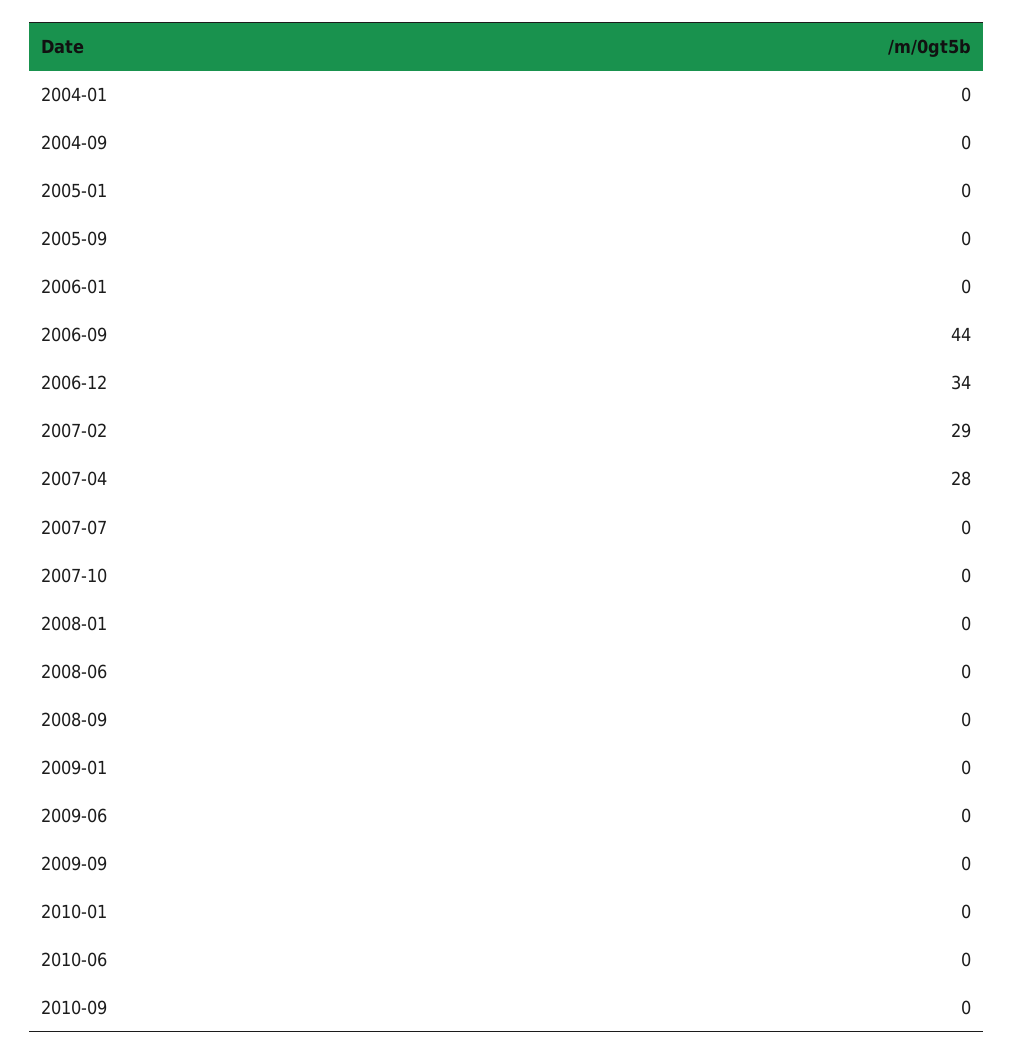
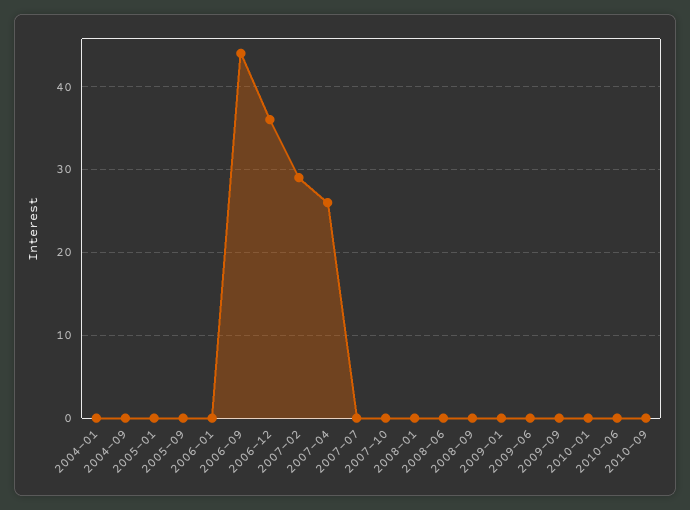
  {
    "2004-01": 0,
    "2004-09": 0,
    "2005-01": 0,
    "2005-09": 0,
    "2006-01": 0,
    "2006-09": 44,
-   "2006-12": 34,
+   "2006-12": 36,
    "2007-02": 29,
-   "2007-04": 28,
+   "2007-04": 26,
    "2007-07": 0,
    "2007-10": 0,
    "2008-01": 0,
    "2008-06": 0,
    "2008-09": 0,
    "2009-01": 0,
    "2009-06": 0,
    "2009-09": 0,
    "2010-01": 0,
    "2010-06": 0,
    "2010-09": 0
  }

